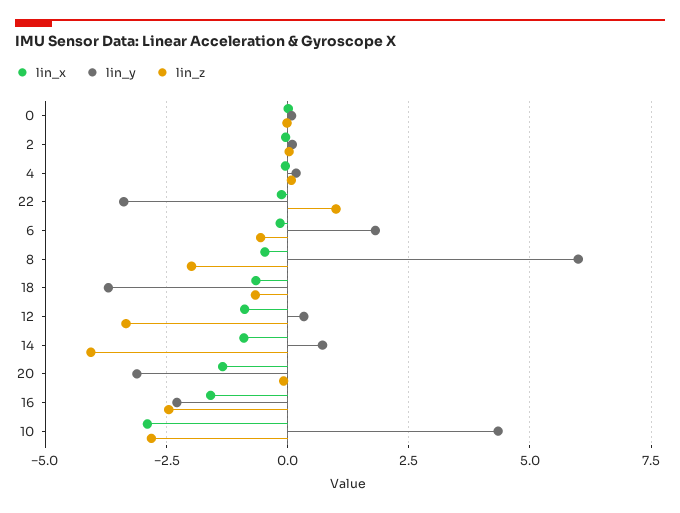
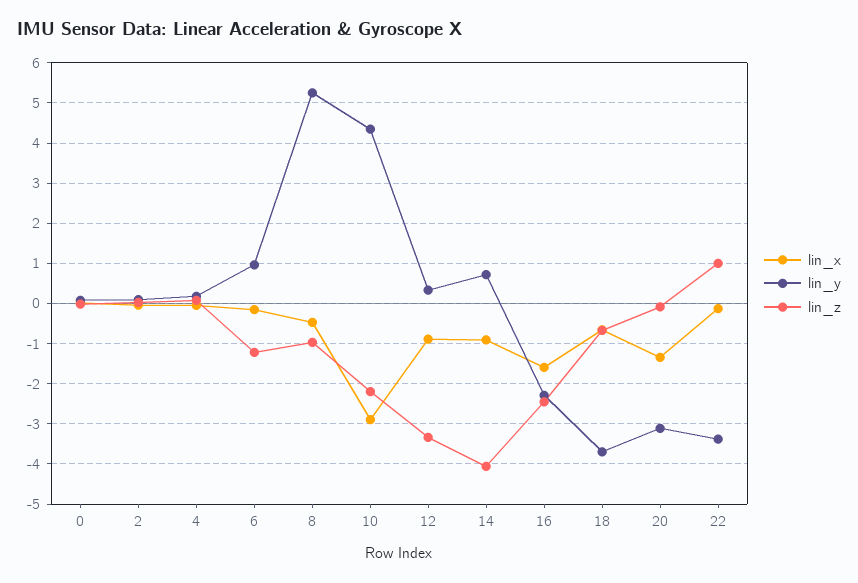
  {
    "lin_x": {
      "0": 0,
      "2": 0,
      "4": 0,
      "22": -0.2,
      "6": -0.2,
      "8": -0.4,
      "18": -0.6,
      "12": -0.8,
      "14": -1,
      "20": -1.4,
      "16": -1.6,
      "10": -2.8
    },
    "lin_y": {
      "0": 0,
      "2": 0,
      "4": 0.2,
      "22": -3.4,
-     "6": 1.75,
+     "6": 1,
-     "8": 6,
+     "8": 5.2,
      "18": -3.8,
      "12": 0.4,
      "14": 0.8,
      "20": -3.2,
      "16": -2.2,
      "10": 4.4
    },
    "lin_z": {
      "0": 0,
      "2": 0,
      "4": 0,
      "22": 1,
-     "6": -0.5,
+     "6": -1.2,
-     "8": -2,
+     "8": -1,
      "18": -0.6,
      "12": -3.4,
      "14": -4,
      "20": 0,
      "16": -2.4,
-     "10": -2.75
+     "10": -2.2
    }
  }

